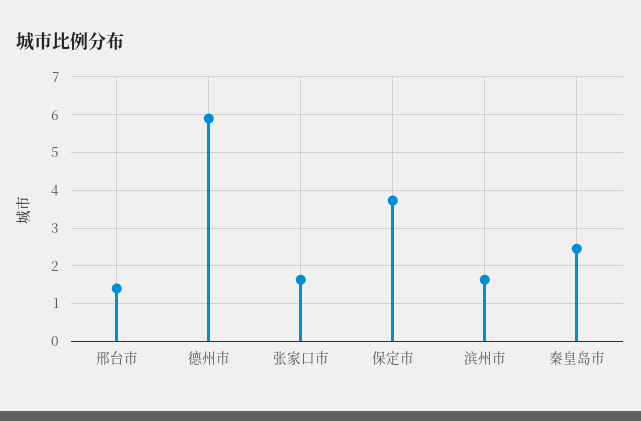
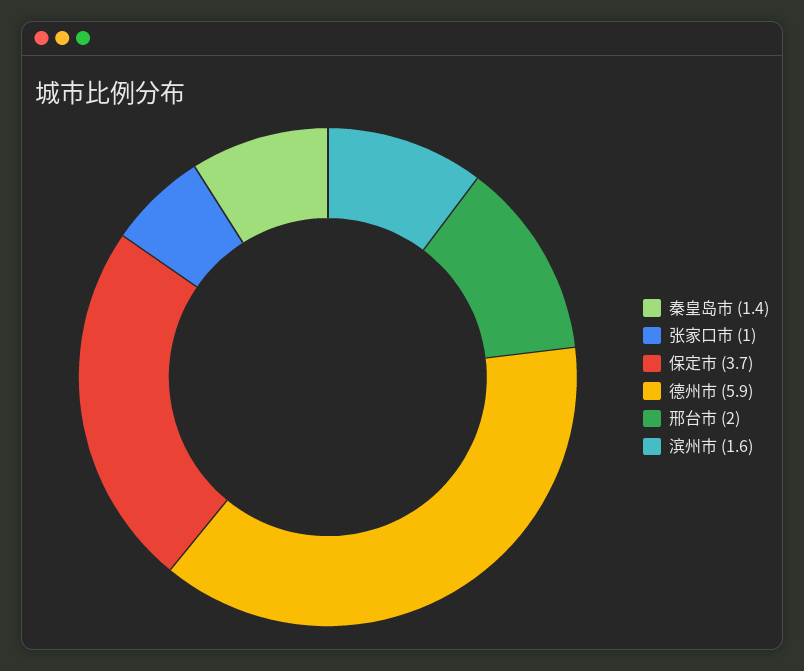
  {
-   "邢台市": 1.4,
+   "邢台市": 2,
    "德州市": 5.9,
-   "张家口市": 1.6,
+   "张家口市": 1,
    "保定市": 3.7,
    "滨州市": 1.6,
-   "秦皇岛市": 2.4
+   "秦皇岛市": 1.4
  }

